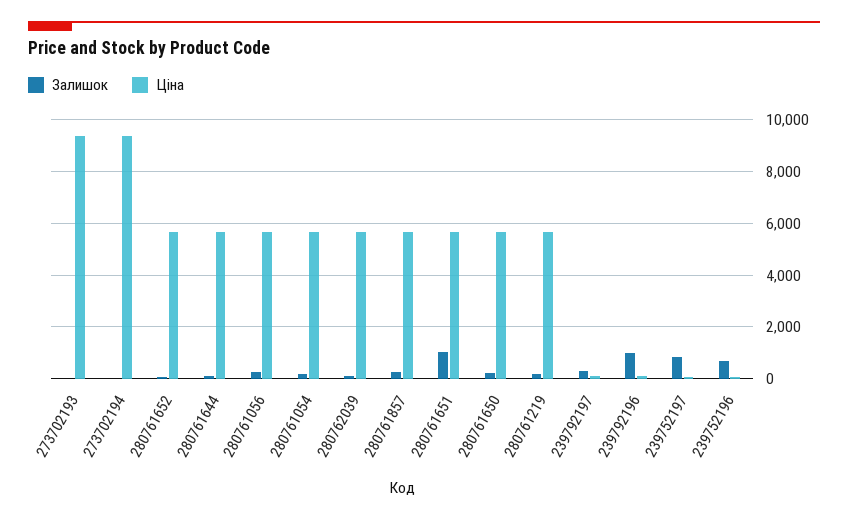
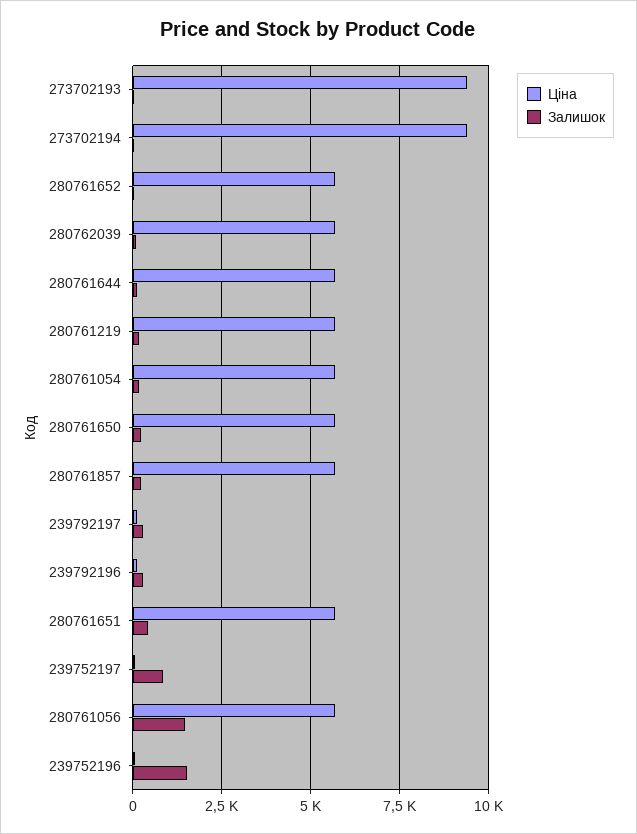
  {
    "Залишок": {
      "273702193": 0,
      "273702194": 0,
      "280761652": 0,
      "280761644": 0,
-     "280761056": 250,
+     "280761056": 1500,
      "280761054": 250,
      "280762039": 0,
      "280761857": 250,
-     "280761651": 1000,
+     "280761651": 500,
      "280761650": 250,
      "280761219": 250,
      "239792197": 250,
-     "239792196": 1000,
+     "239792196": 250,
      "239752197": 750,
-     "239752196": 750
+     "239752196": 1500
    },
    "Ціна": {
      "273702193": 9500,
      "273702194": 9500,
      "280761652": 5750,
      "280761644": 5750,
      "280761056": 5750,
      "280761054": 5750,
      "280762039": 5750,
      "280761857": 5750,
      "280761651": 5750,
      "280761650": 5750,
      "280761219": 5750,
      "239792197": 0,
      "239792196": 0,
      "239752197": 0,
      "239752196": 0
    }
  }

